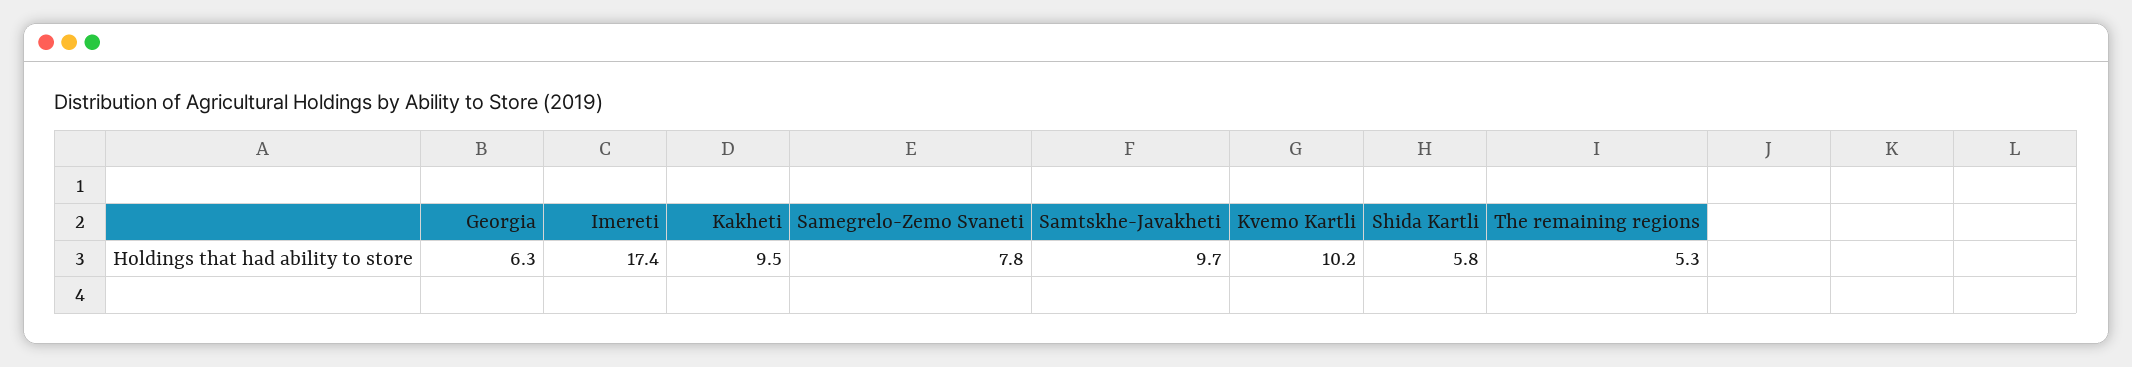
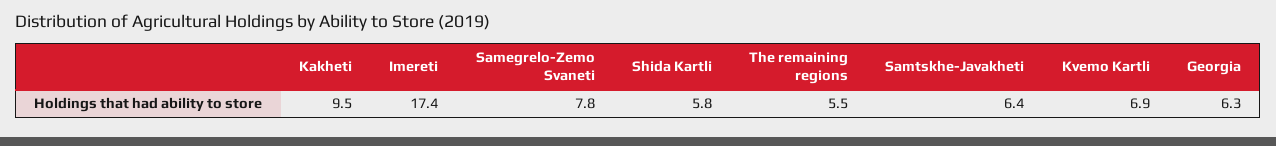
  {
    "Georgia": 6.3,
    "Imereti": 17.4,
    "Kakheti": 9.5,
    "Samegrelo-Zemo Svaneti": 7.8,
-   "Samtskhe-Javakheti": 9.7,
+   "Samtskhe-Javakheti": 6.4,
-   "Kvemo Kartli": 10.2,
+   "Kvemo Kartli": 6.9,
    "Shida Kartli": 5.8,
-   "The remaining regions": 5.3
+   "The remaining regions": 5.5
  }

